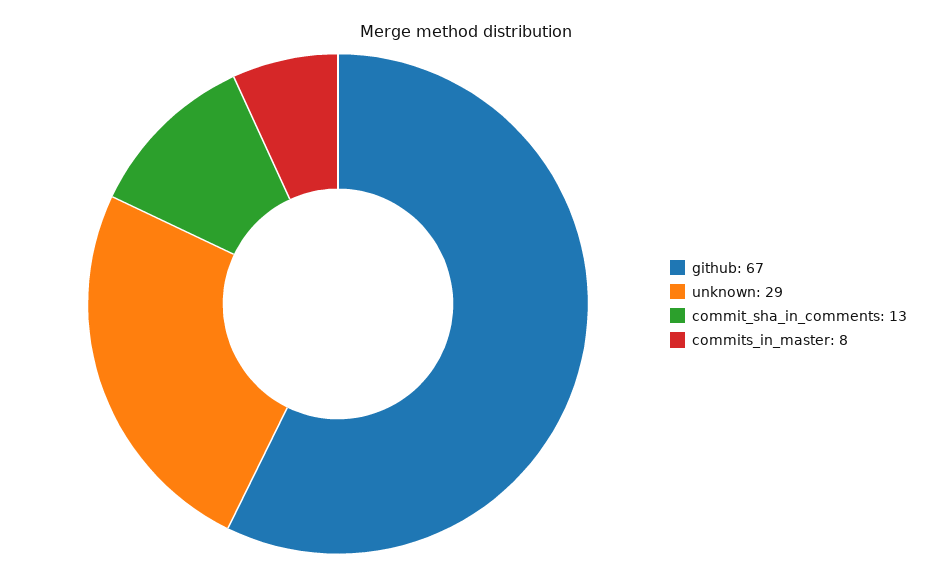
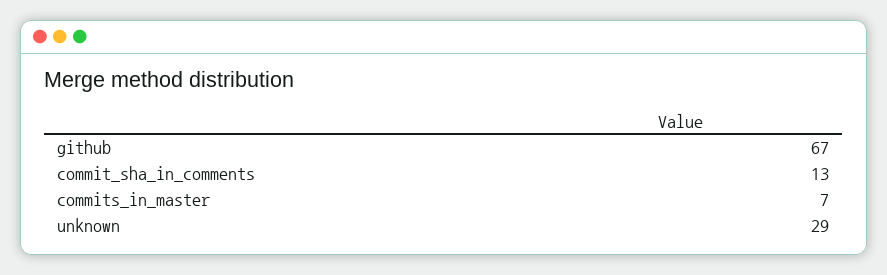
  {
    "github": 67,
    "unknown": 29,
    "commit_sha_in_comments": 13,
-   "commits_in_master": 8
+   "commits_in_master": 7
  }

